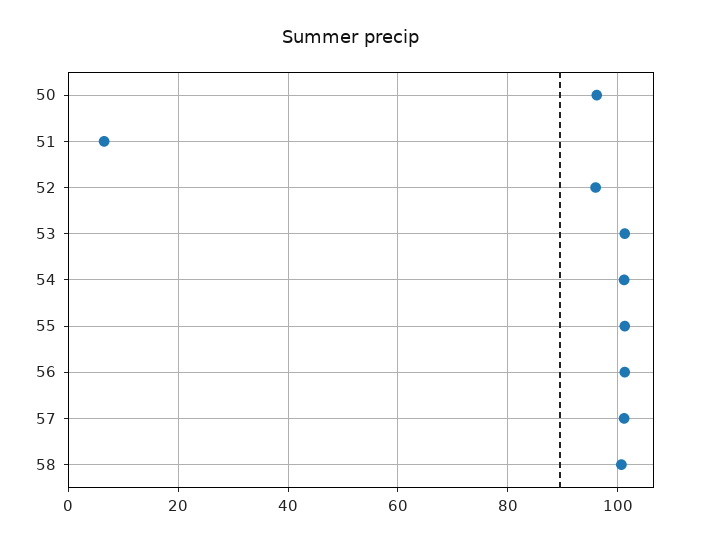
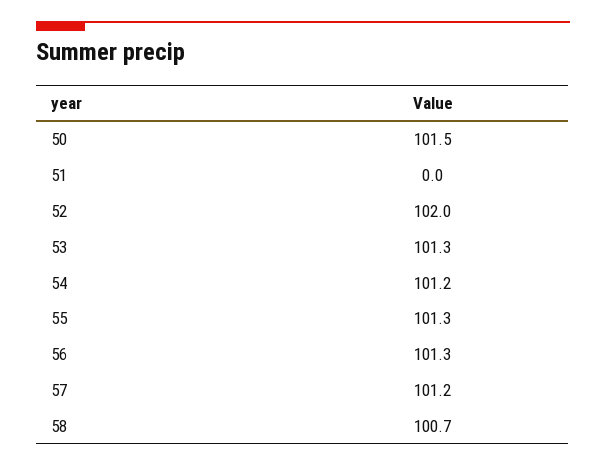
  {
-   "50": 96,
+   "50": 101.5,
-   "51": 6,
+   "51": 0,
-   "52": 96,
+   "52": 102,
    "53": 101.3,
    "54": 101.2,
    "55": 101.3,
    "56": 101.3,
    "57": 101.2,
    "58": 100.7
  }

